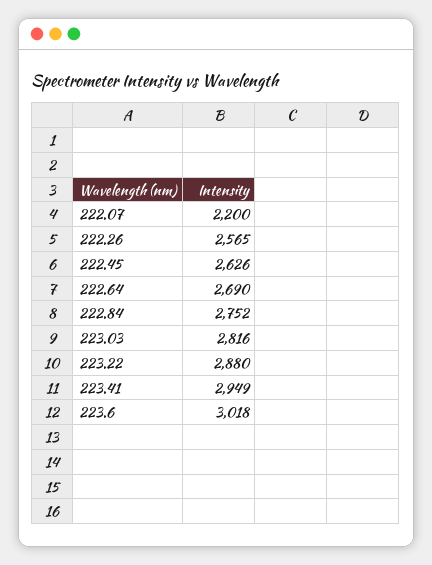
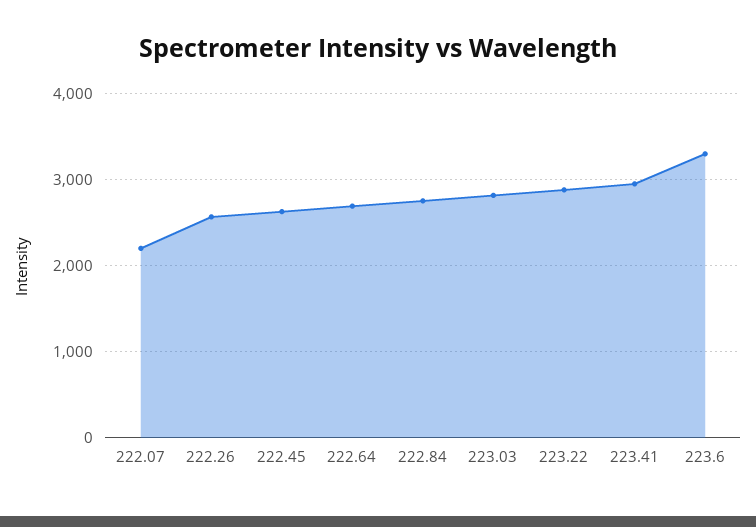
  {
    "222.07": 2200,
    "222.26": 2565,
    "222.45": 2626,
    "222.64": 2690,
    "222.84": 2752,
    "223.03": 2816,
    "223.22": 2880,
    "223.41": 2949,
-   "223.6": 3018
+   "223.6": 3300
  }

